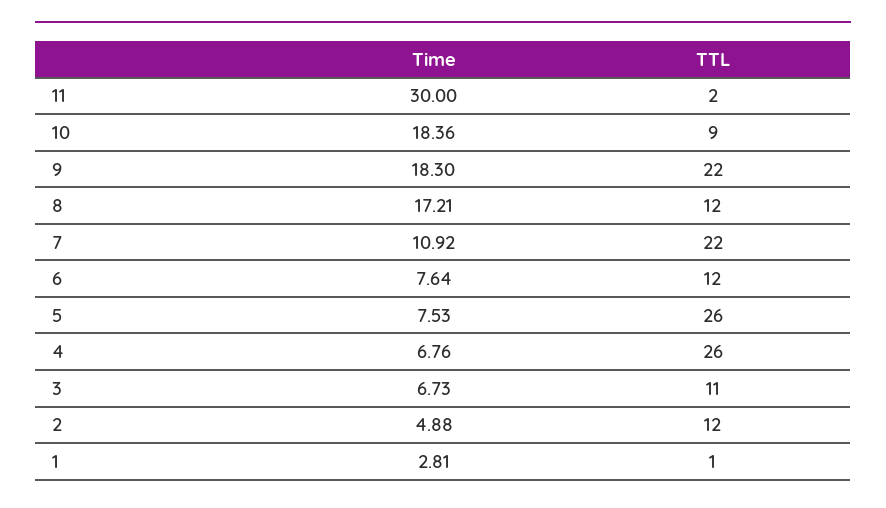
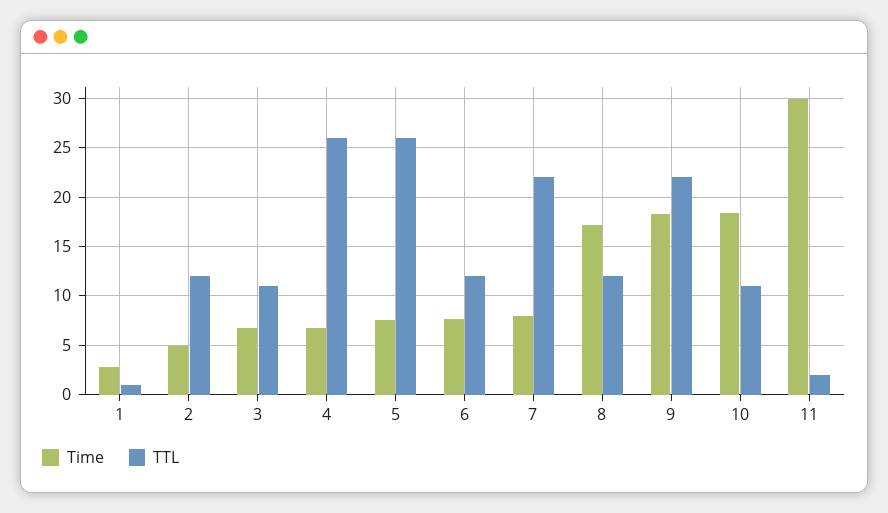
  {
    "Time": {
      "11": 30,
      "10": 18.36,
      "9": 18.3,
      "8": 17.21,
-     "7": 10.92,
+     "7": 8,
      "6": 7.64,
      "5": 7.53,
      "4": 6.76,
      "3": 6.73,
      "2": 4.88,
      "1": 2.81
    },
    "TTL": {
      "11": 2,
-     "10": 9,
+     "10": 11,
      "9": 22,
      "8": 12,
      "7": 22,
      "6": 12,
      "5": 26,
      "4": 26,
      "3": 11,
      "2": 12,
      "1": 1
    }
  }

